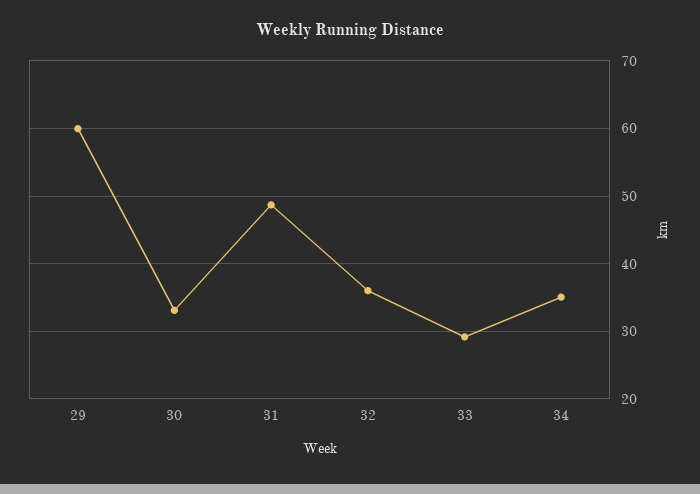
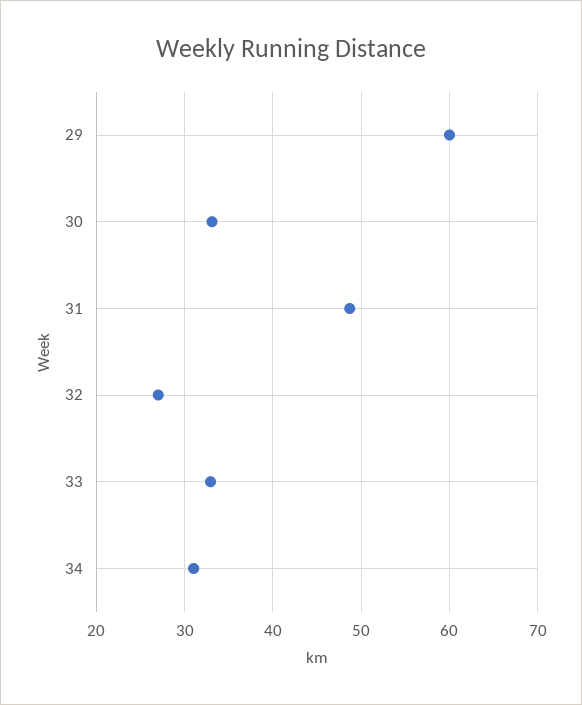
  {
    "29": 60,
    "30": 33,
    "31": 49,
-   "32": 36,
+   "32": 27,
-   "33": 29,
+   "33": 33,
-   "34": 35
+   "34": 31
  }

